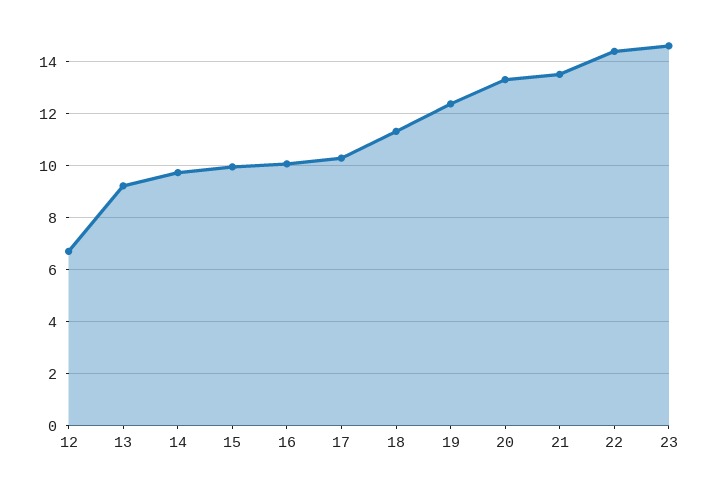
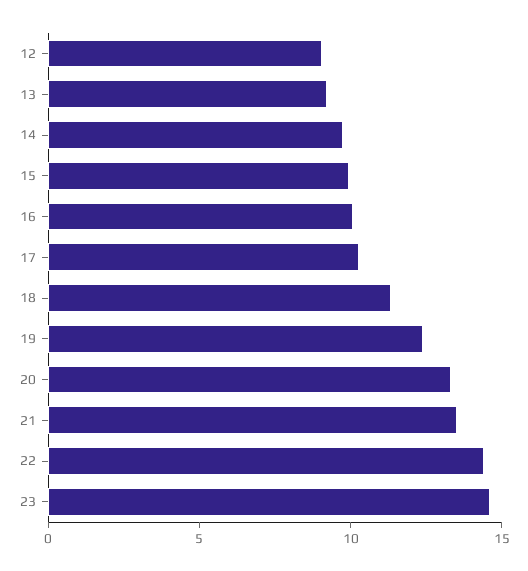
  {
-   "12": 6.75,
+   "12": 9,
    "13": 9.25,
    "14": 9.75,
    "15": 10,
    "16": 10,
    "17": 10.25,
    "18": 11.25,
    "19": 12.5,
    "20": 13.25,
    "21": 13.5,
    "22": 14.5,
    "23": 14.5
  }

